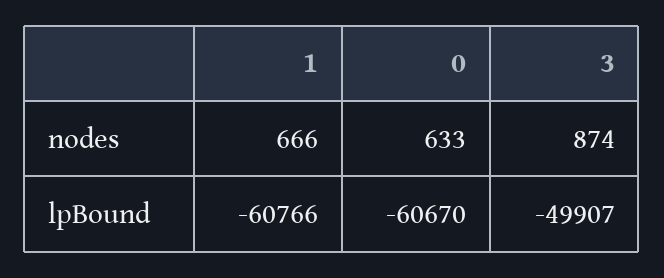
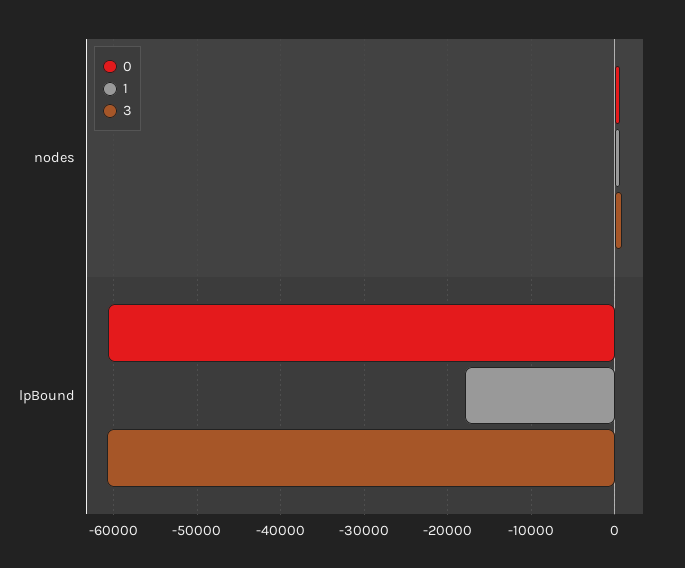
  {
    "1": {
      "nodes": 666,
-     "lpBound": -60766
+     "lpBound": -18000
    },
    "0": {
      "nodes": 633,
      "lpBound": -60670
    },
    "3": {
      "nodes": 874,
-     "lpBound": -49907
+     "lpBound": -61000
    }
  }

